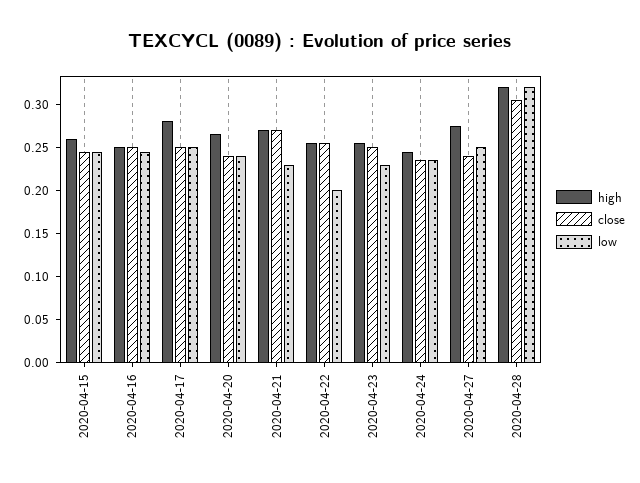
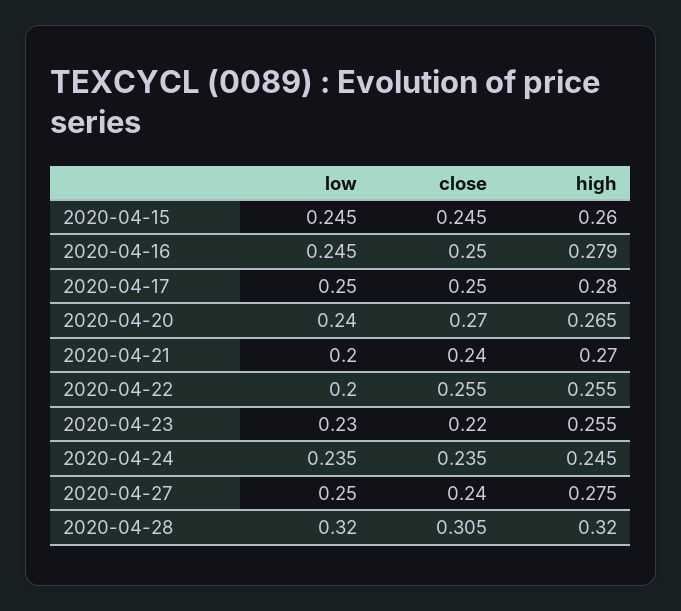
  {
    "high": {
      "2020-04-15": 0.26,
-     "2020-04-16": 0.25,
+     "2020-04-16": 0.279,
      "2020-04-17": 0.28,
      "2020-04-20": 0.265,
      "2020-04-21": 0.27,
      "2020-04-22": 0.255,
      "2020-04-23": 0.255,
      "2020-04-24": 0.245,
      "2020-04-27": 0.275,
      "2020-04-28": 0.32
    },
    "close": {
      "2020-04-15": 0.245,
      "2020-04-16": 0.25,
      "2020-04-17": 0.25,
-     "2020-04-20": 0.24,
+     "2020-04-20": 0.27,
-     "2020-04-21": 0.27,
+     "2020-04-21": 0.24,
      "2020-04-22": 0.255,
-     "2020-04-23": 0.25,
+     "2020-04-23": 0.22,
      "2020-04-24": 0.235,
      "2020-04-27": 0.24,
      "2020-04-28": 0.305
    },
    "low": {
      "2020-04-15": 0.245,
      "2020-04-16": 0.245,
      "2020-04-17": 0.25,
      "2020-04-20": 0.24,
-     "2020-04-21": 0.23,
+     "2020-04-21": 0.2,
      "2020-04-22": 0.2,
      "2020-04-23": 0.23,
      "2020-04-24": 0.235,
      "2020-04-27": 0.25,
      "2020-04-28": 0.32
    }
  }

